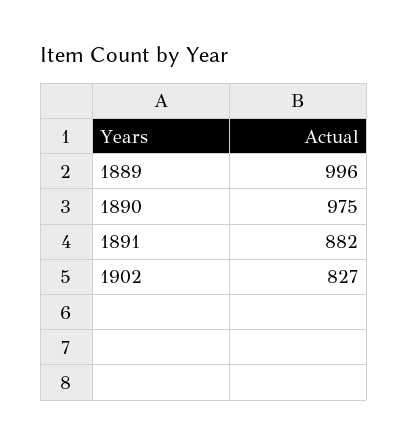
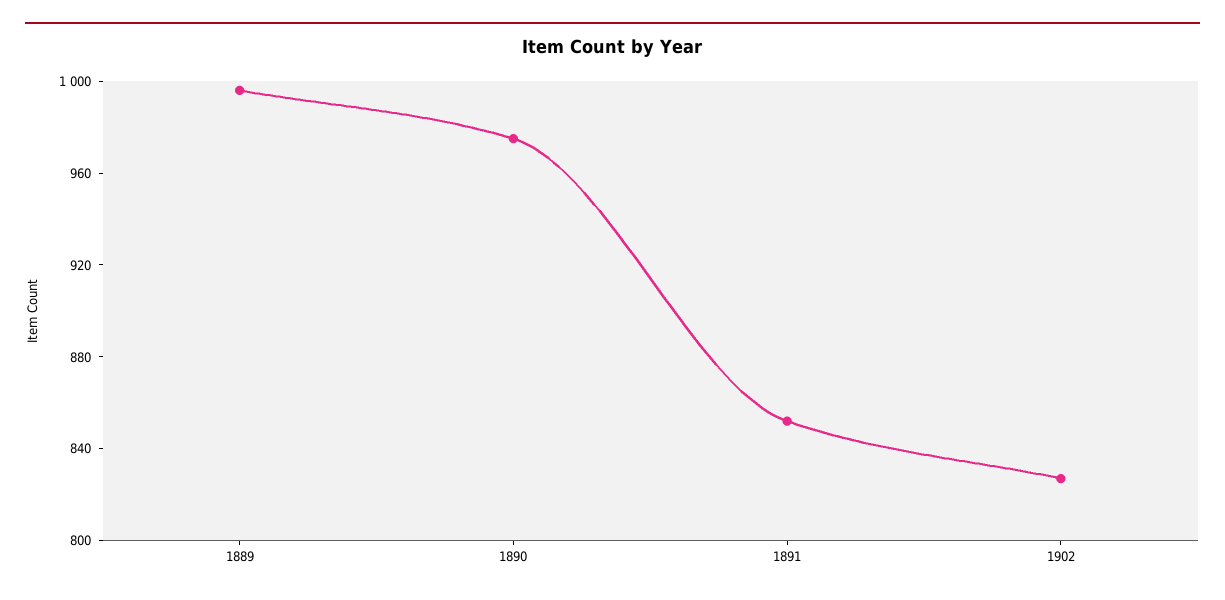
  {
    "1889": 996,
    "1890": 975,
-   "1891": 882,
+   "1891": 850,
    "1902": 827
  }

